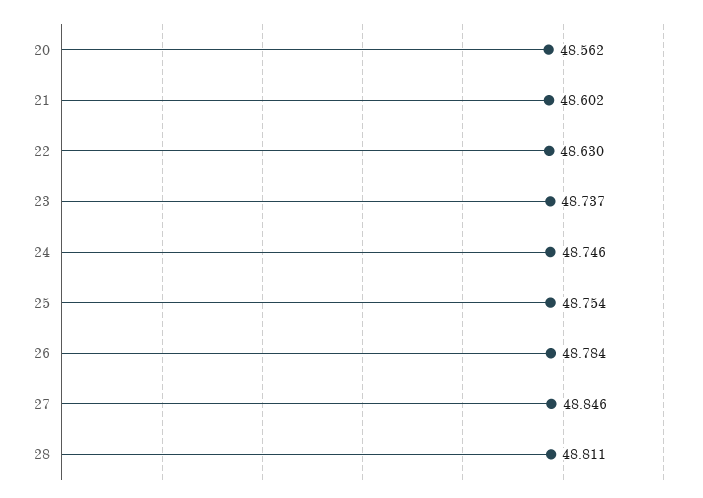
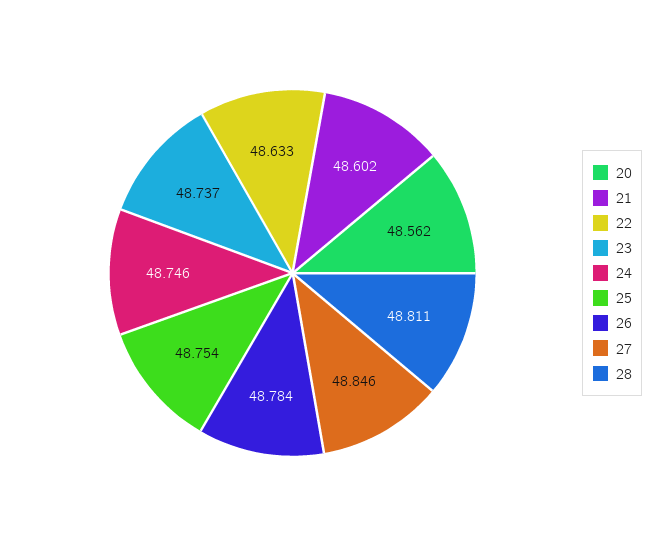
  {
    "20": 48.562,
    "21": 48.602,
-   "22": 48.63,
+   "22": 48.633,
    "23": 48.737,
    "24": 48.746,
    "25": 48.754,
    "26": 48.784,
    "27": 48.846,
    "28": 48.811
  }

